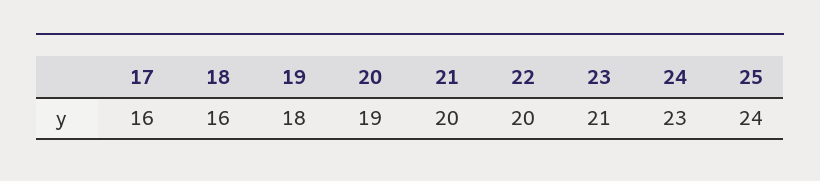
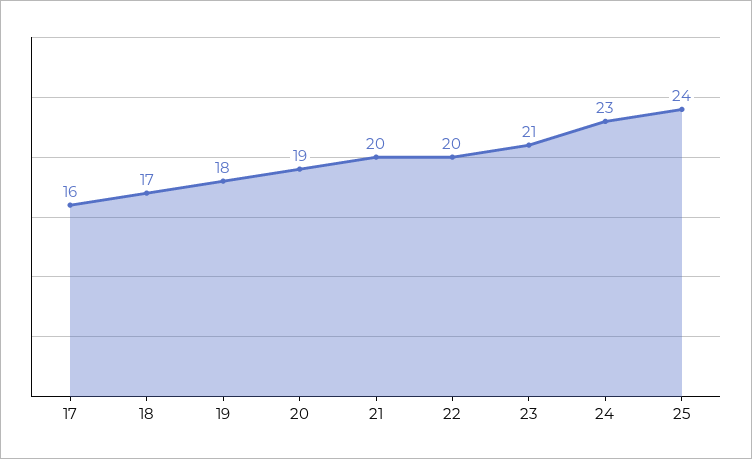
  {
    "17": 16,
-   "18": 16,
+   "18": 17,
    "19": 18,
    "20": 19,
    "21": 20,
    "22": 20,
    "23": 21,
    "24": 23,
    "25": 24
  }

